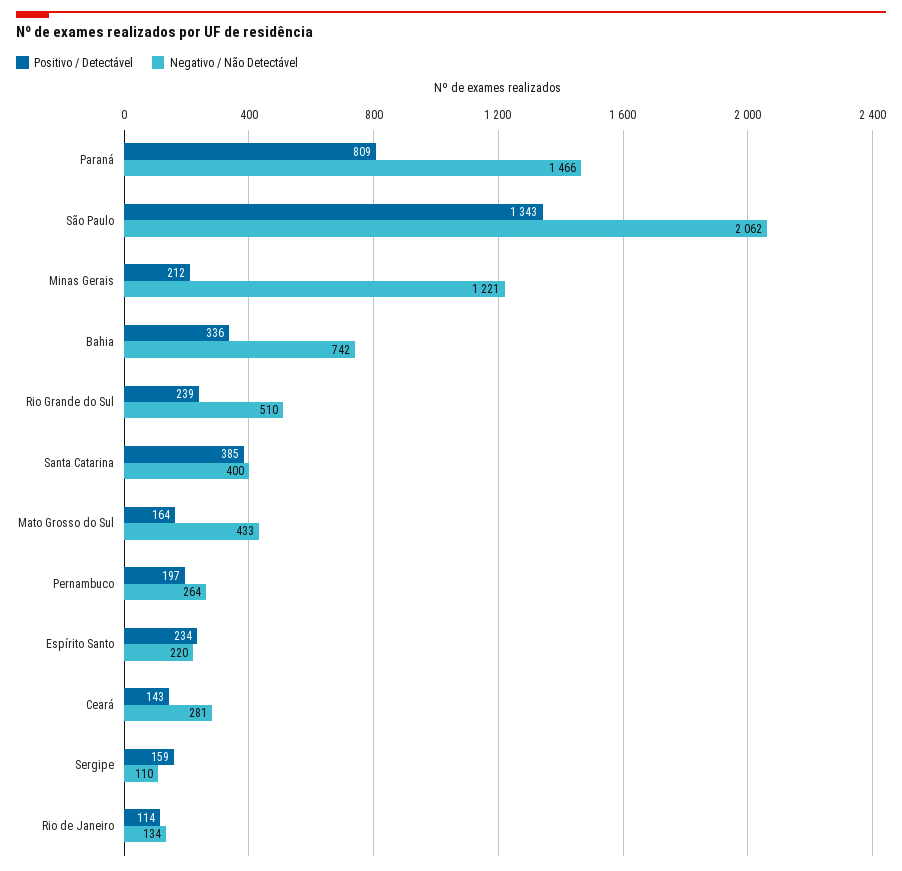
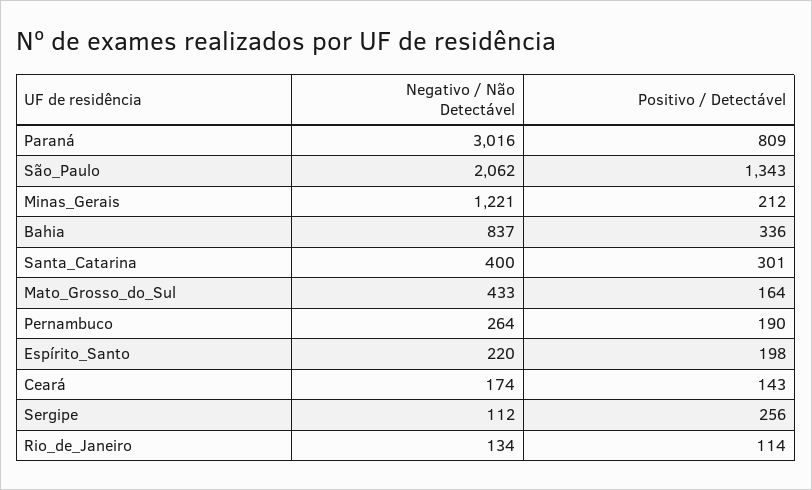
  {
    "Positivo / Detectável": {
      "Paraná": 809,
      "São Paulo": 1343,
      "Minas Gerais": 212,
      "Bahia": 336,
-     "Rio Grande do Sul": 239,
-     "Santa Catarina": 385,
+     "Santa Catarina": 301,
      "Mato Grosso do Sul": 164,
-     "Pernambuco": 197,
+     "Pernambuco": 190,
-     "Espírito Santo": 234,
+     "Espírito Santo": 198,
      "Ceará": 143,
-     "Sergipe": 159,
+     "Sergipe": 256,
      "Rio de Janeiro": 114
    },
    "Negativo / Não Detectável": {
-     "Paraná": 1466,
+     "Paraná": 3016,
      "São Paulo": 2062,
      "Minas Gerais": 1221,
-     "Bahia": 742,
+     "Bahia": 837,
-     "Rio Grande do Sul": 510,
      "Santa Catarina": 400,
      "Mato Grosso do Sul": 433,
      "Pernambuco": 264,
      "Espírito Santo": 220,
-     "Ceará": 281,
+     "Ceará": 174,
-     "Sergipe": 110,
+     "Sergipe": 112,
      "Rio de Janeiro": 134
    }
  }

